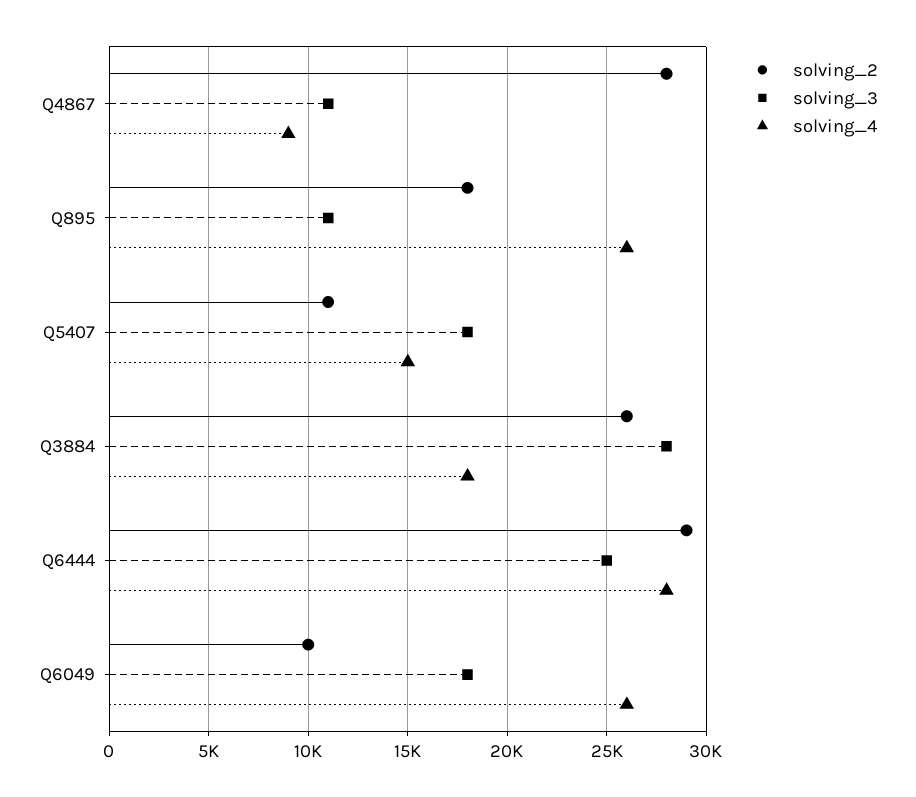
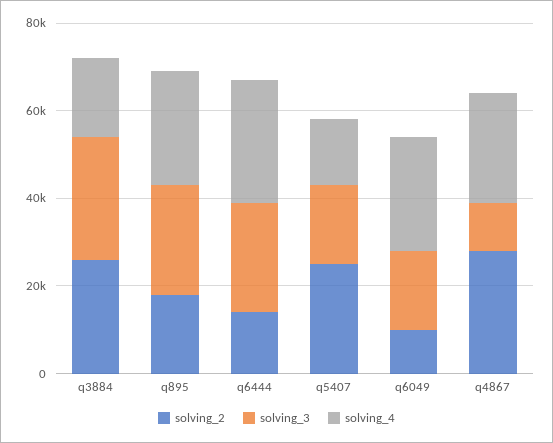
  {
    "solving_2": {
      "Q4867": 28000,
      "Q895": 18000,
-     "Q5407": 11000,
+     "Q5407": 25000,
      "Q3884": 26000,
-     "Q6444": 29000,
+     "Q6444": 15000,
      "Q6049": 10000
    },
    "solving_3": {
      "Q4867": 11000,
-     "Q895": 11000,
+     "Q895": 25000,
      "Q5407": 18000,
      "Q3884": 28000,
      "Q6444": 25000,
      "Q6049": 18000
    },
    "solving_4": {
-     "Q4867": 9000,
+     "Q4867": 25000,
      "Q895": 26000,
      "Q5407": 15000,
      "Q3884": 18000,
      "Q6444": 28000,
      "Q6049": 26000
    }
  }

